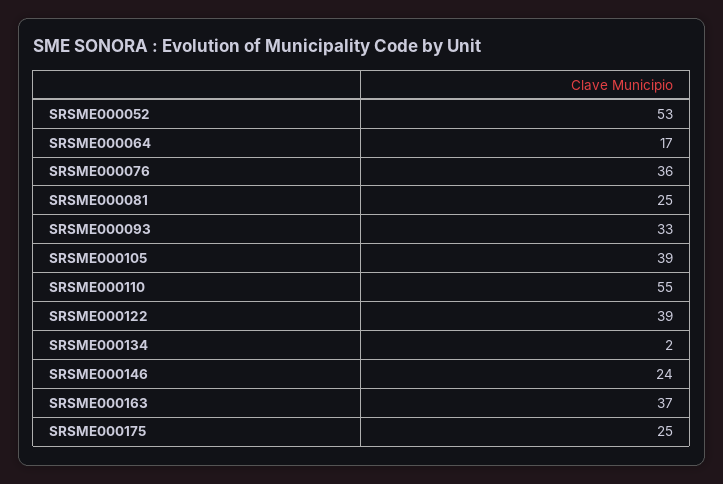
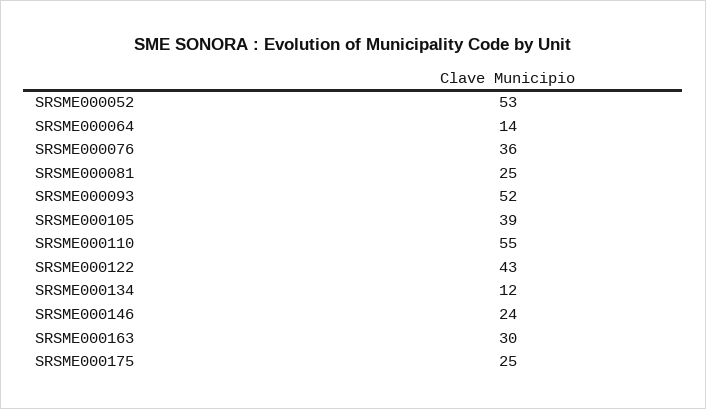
  {
    "SRSME000052": 53,
-   "SRSME000064": 17,
+   "SRSME000064": 14,
    "SRSME000076": 36,
    "SRSME000081": 25,
-   "SRSME000093": 33,
+   "SRSME000093": 52,
    "SRSME000105": 39,
    "SRSME000110": 55,
-   "SRSME000122": 39,
+   "SRSME000122": 43,
-   "SRSME000134": 2,
+   "SRSME000134": 12,
    "SRSME000146": 24,
-   "SRSME000163": 37,
+   "SRSME000163": 30,
    "SRSME000175": 25
  }

